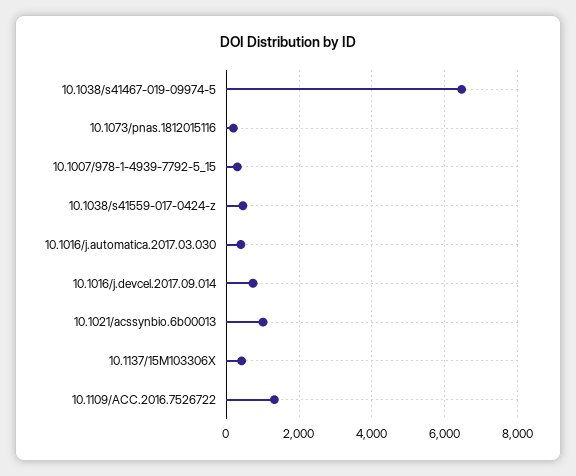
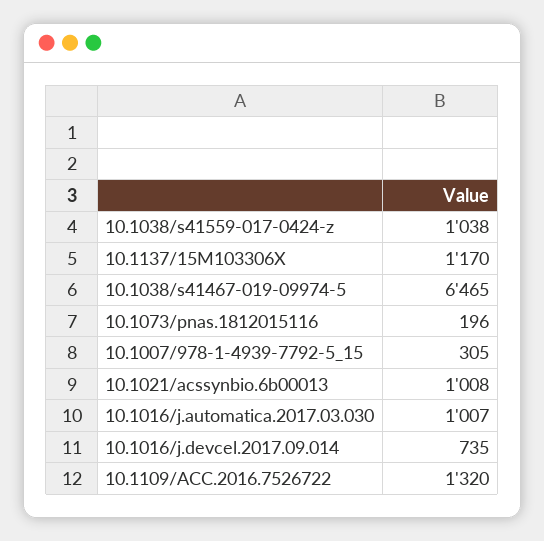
  {
    "10.1038/s41467-019-09974-5": 6465,
    "10.1073/pnas.1812015116": 196,
    "10.1007/978-1-4939-7792-5_15": 305,
-   "10.1038/s41559-017-0424-z": 400,
+   "10.1038/s41559-017-0424-z": 1038,
-   "10.1016/j.automatica.2017.03.030": 400,
+   "10.1016/j.automatica.2017.03.030": 1007,
    "10.1016/j.devcel.2017.09.014": 735,
    "10.1021/acssynbio.6b00013": 1008,
-   "10.1137/15M103306X": 400,
+   "10.1137/15M103306X": 1170,
    "10.1109/ACC.2016.7526722": 1320
  }

